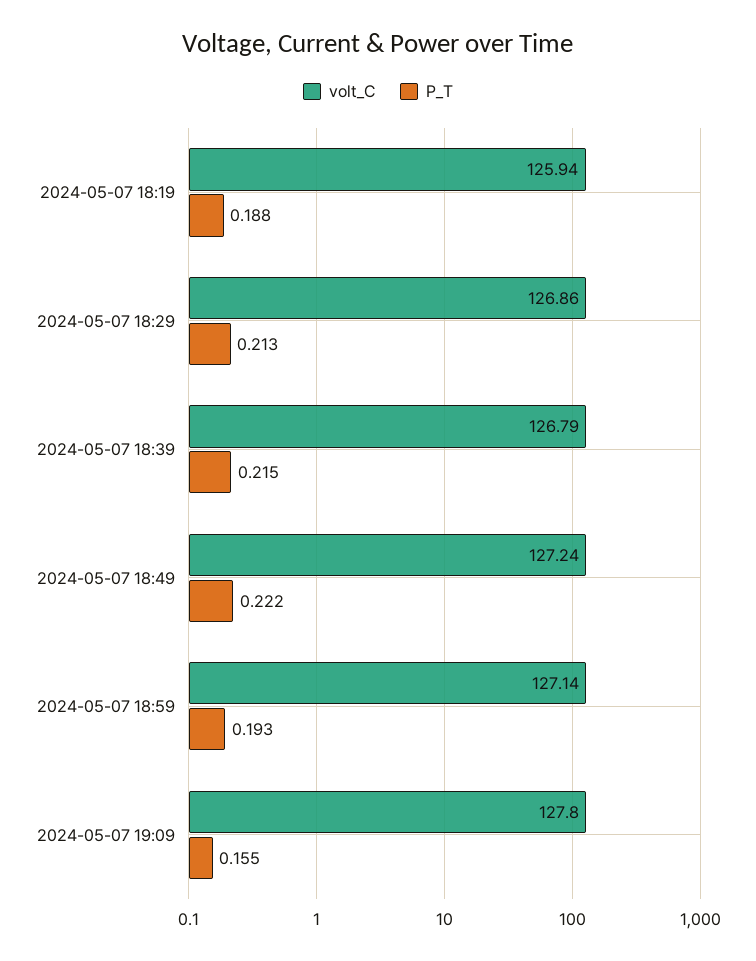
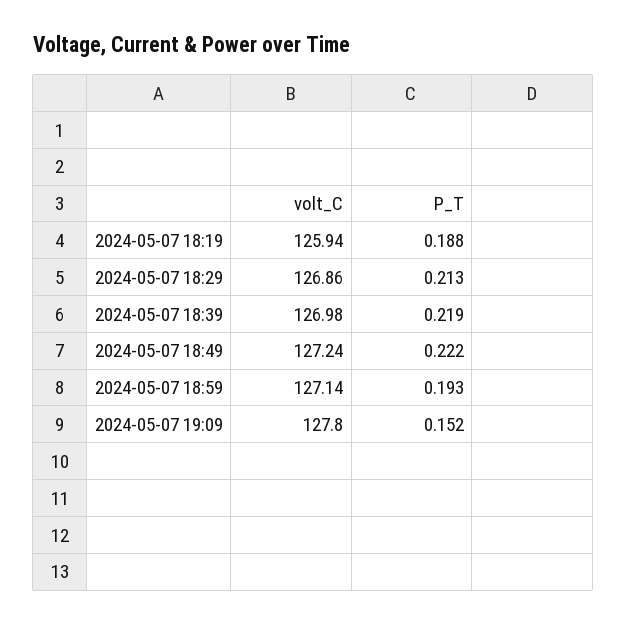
  {
    "volt_C": {
      "2024-05-07 18:19": 125.94,
      "2024-05-07 18:29": 126.86,
-     "2024-05-07 18:39": 126.79,
+     "2024-05-07 18:39": 126.98,
      "2024-05-07 18:49": 127.24,
      "2024-05-07 18:59": 127.14,
      "2024-05-07 19:09": 127.8
    },
    "P_T": {
      "2024-05-07 18:19": 0.188,
      "2024-05-07 18:29": 0.213,
-     "2024-05-07 18:39": 0.215,
+     "2024-05-07 18:39": 0.219,
      "2024-05-07 18:49": 0.222,
      "2024-05-07 18:59": 0.193,
-     "2024-05-07 19:09": 0.155
+     "2024-05-07 19:09": 0.152
    }
  }

